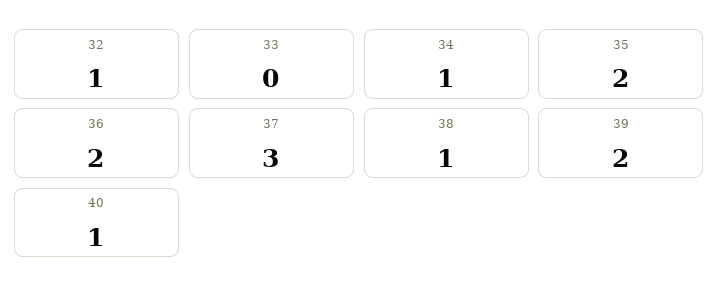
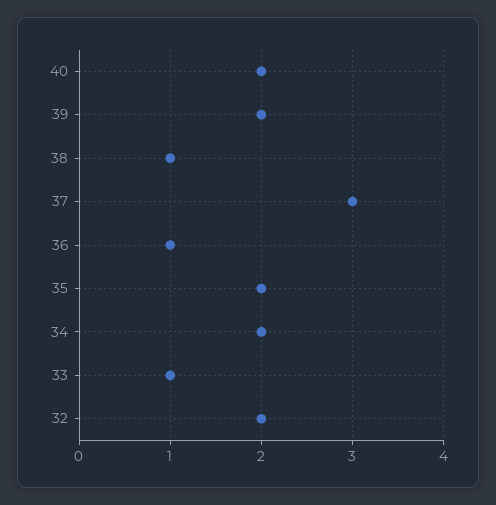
  {
-   "32": 1,
+   "32": 2,
-   "33": 0,
+   "33": 1,
-   "34": 1,
+   "34": 2,
    "35": 2,
-   "36": 2,
+   "36": 1,
    "37": 3,
    "38": 1,
    "39": 2,
-   "40": 1
+   "40": 2
  }

